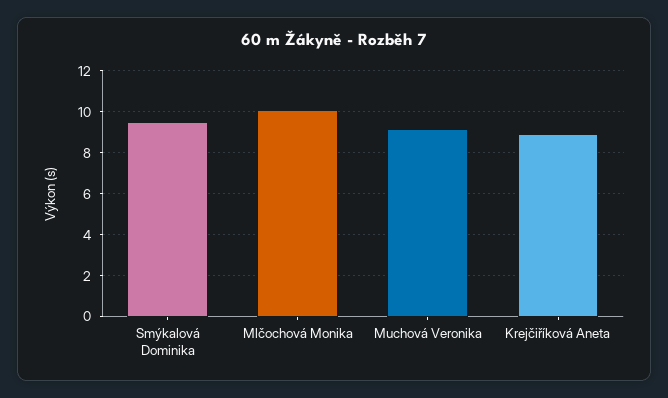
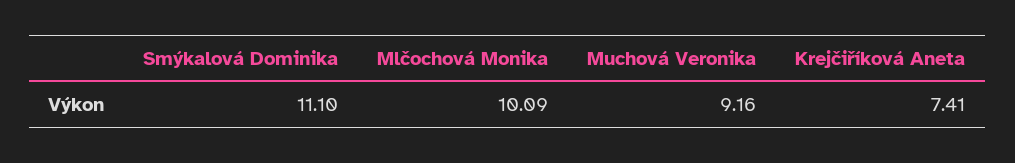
  {
-   "Smýkalová Dominika": 9.5,
+   "Smýkalová Dominika": 11.1,
    "Mlčochová Monika": 10.09,
    "Muchová Veronika": 9.16,
-   "Krejčiříková Aneta": 9
+   "Krejčiříková Aneta": 7.41
  }

